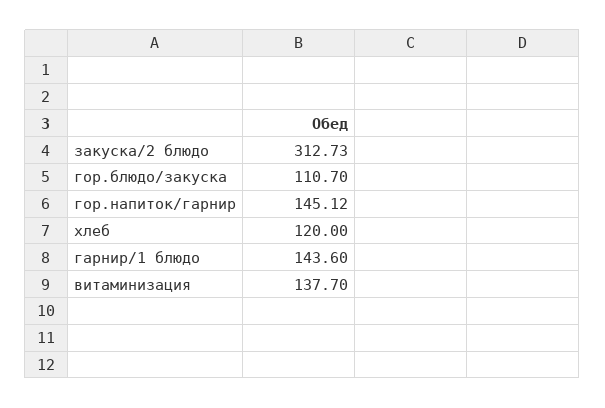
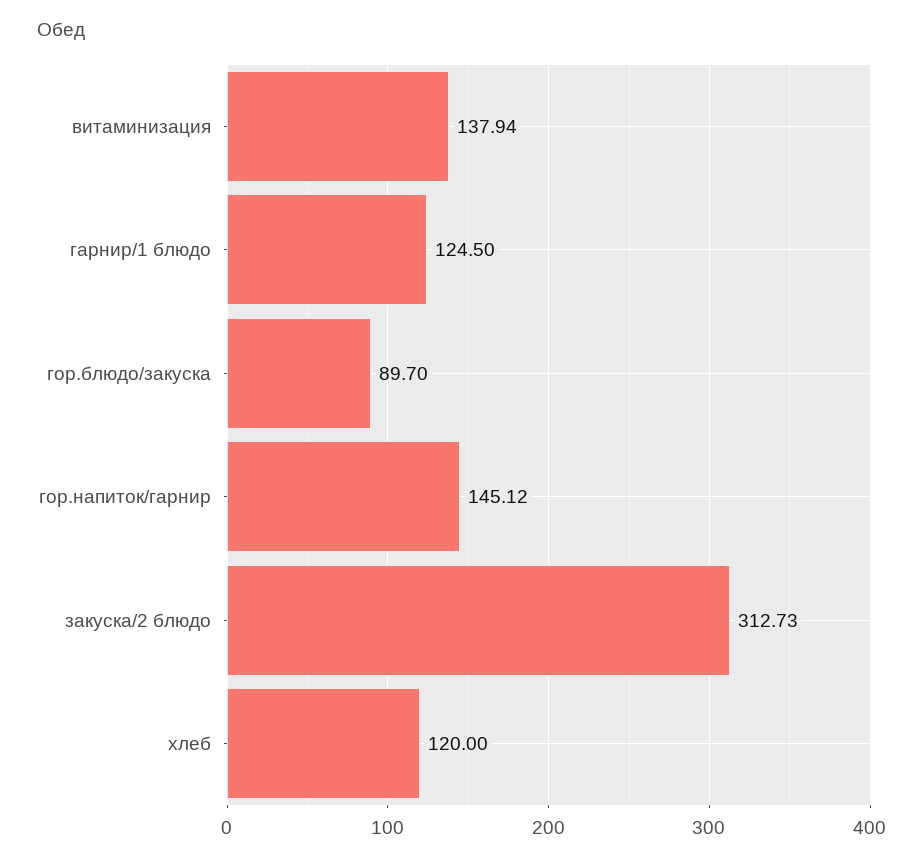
  {
    "закуска/2 блюдо": 312.73,
-   "гор.блюдо/закуска": 110.7,
+   "гор.блюдо/закуска": 89.7,
    "гор.напиток/гарнир": 145.12,
    "хлеб": 120,
-   "гарнир/1 блюдо": 143.6,
+   "гарнир/1 блюдо": 124.5,
-   "витаминизация": 137.7
+   "витаминизация": 137.94
  }

